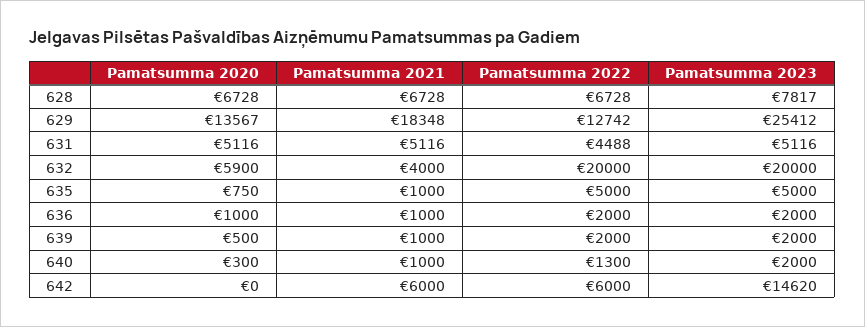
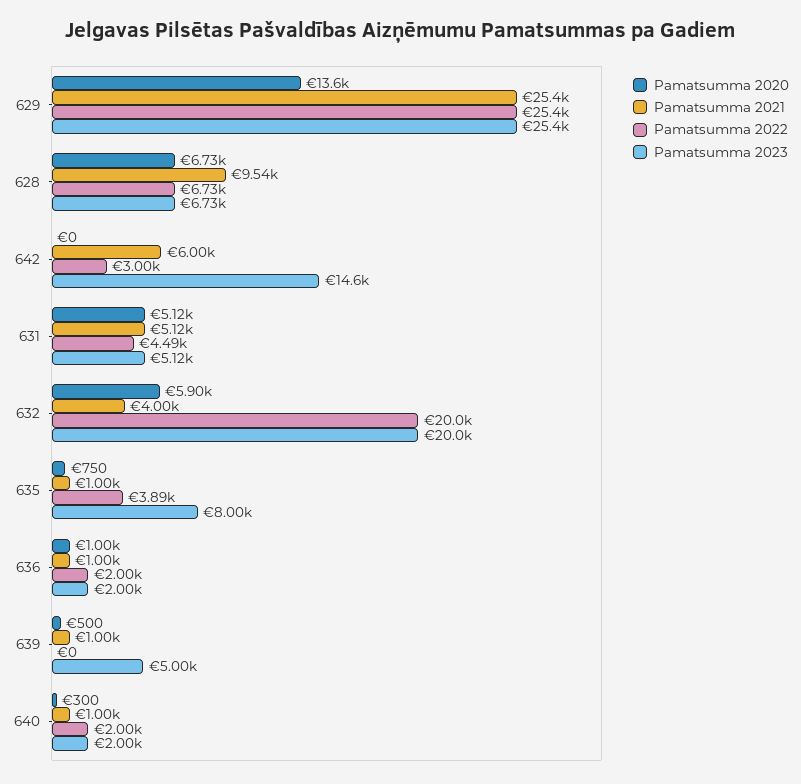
  {
    "Pamatsumma 2020": {
      "628": 6728,
      "629": 13567,
      "631": 5116,
      "632": 5900,
      "635": 750,
      "636": 1000,
      "639": 500,
      "640": 300,
      "642": 0
    },
    "Pamatsumma 2021": {
-     "628": 6728,
+     "628": 9540,
-     "629": 18348,
+     "629": 25400,
      "631": 5116,
      "632": 4000,
      "635": 1000,
      "636": 1000,
      "639": 1000,
      "640": 1000,
      "642": 6000
    },
    "Pamatsumma 2022": {
      "628": 6728,
-     "629": 12742,
+     "629": 25400,
      "631": 4488,
      "632": 20000,
-     "635": 5000,
+     "635": 3890,
      "636": 2000,
-     "639": 2000,
+     "639": 0,
-     "640": 1300,
+     "640": 2000,
-     "642": 6000
+     "642": 3000
    },
    "Pamatsumma 2023": {
-     "628": 7817,
+     "628": 6730,
      "629": 25412,
      "631": 5116,
      "632": 20000,
-     "635": 5000,
+     "635": 8000,
      "636": 2000,
-     "639": 2000,
+     "639": 5000,
      "640": 2000,
      "642": 14620
    }
  }

